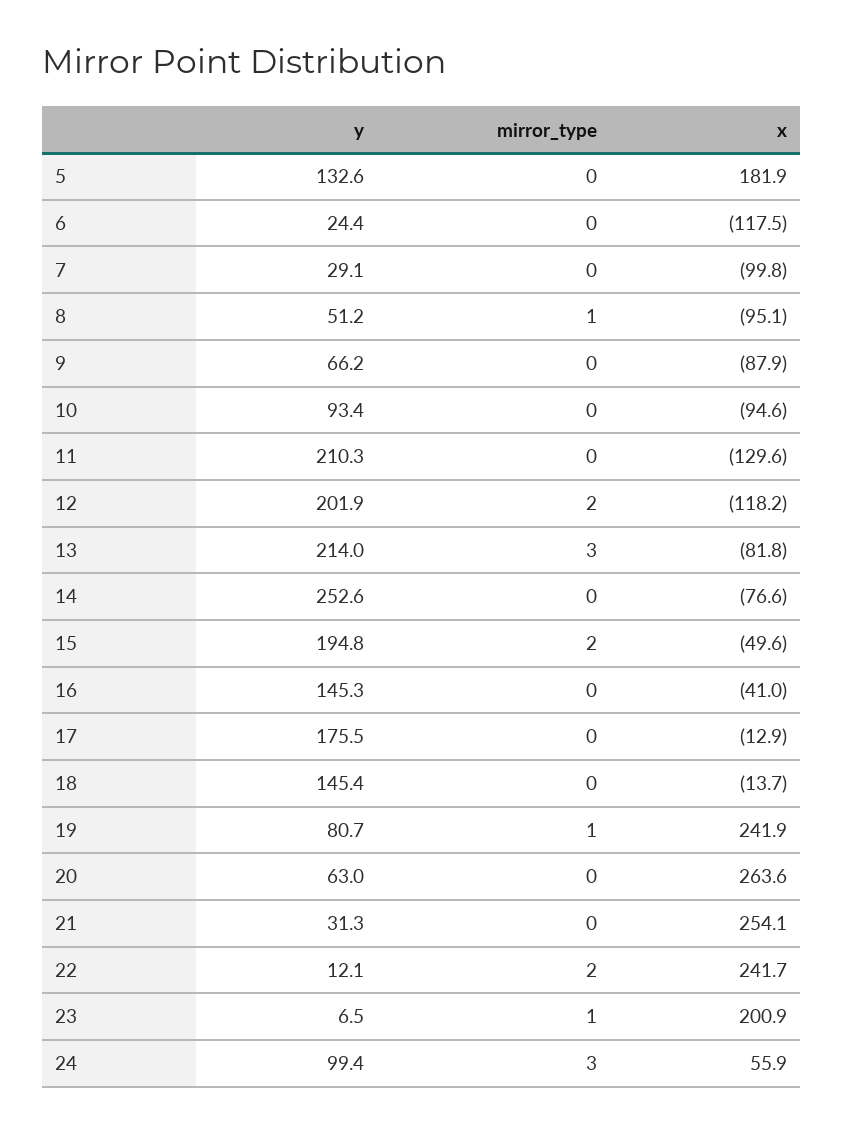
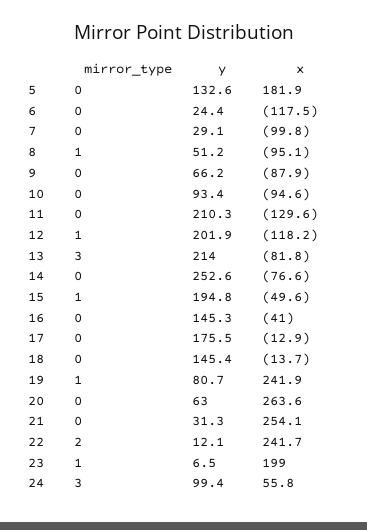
  {
    "y": {
      "5": 132.6,
      "6": 24.4,
      "7": 29.1,
      "8": 51.2,
      "9": 66.2,
      "10": 93.4,
      "11": 210.3,
      "12": 201.9,
      "13": 214,
      "14": 252.6,
      "15": 194.8,
      "16": 145.3,
      "17": 175.5,
      "18": 145.4,
      "19": 80.7,
      "20": 63,
      "21": 31.3,
      "22": 12.1,
      "23": 6.5,
      "24": 99.4
    },
    "mirror_type": {
      "5": 0,
      "6": 0,
      "7": 0,
      "8": 1,
      "9": 0,
      "10": 0,
      "11": 0,
-     "12": 2,
+     "12": 1,
      "13": 3,
      "14": 0,
-     "15": 2,
+     "15": 1,
      "16": 0,
      "17": 0,
      "18": 0,
      "19": 1,
      "20": 0,
      "21": 0,
      "22": 2,
      "23": 1,
      "24": 3
    },
    "x": {
      "5": 181.9,
      "6": -117.5,
      "7": -99.8,
      "8": -95.1,
      "9": -87.9,
      "10": -94.6,
      "11": -129.6,
      "12": -118.2,
      "13": -81.8,
      "14": -76.6,
      "15": -49.6,
      "16": -41,
      "17": -12.9,
      "18": -13.7,
      "19": 241.9,
      "20": 263.6,
      "21": 254.1,
      "22": 241.7,
-     "23": 200.9,
+     "23": 199,
-     "24": 55.9
+     "24": 55.8
    }
  }

